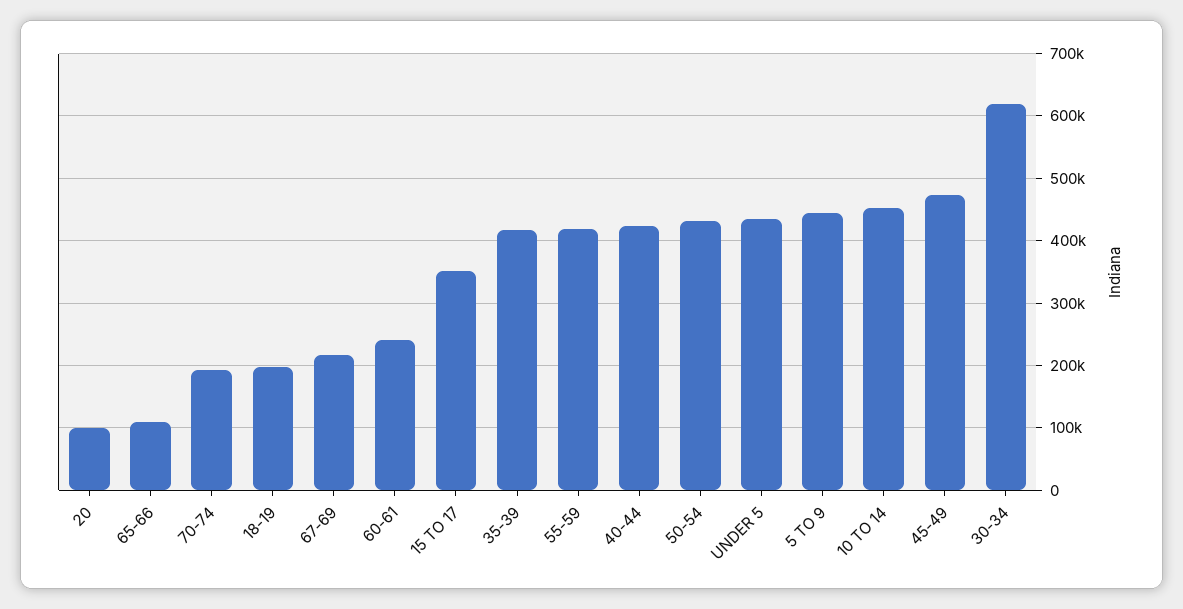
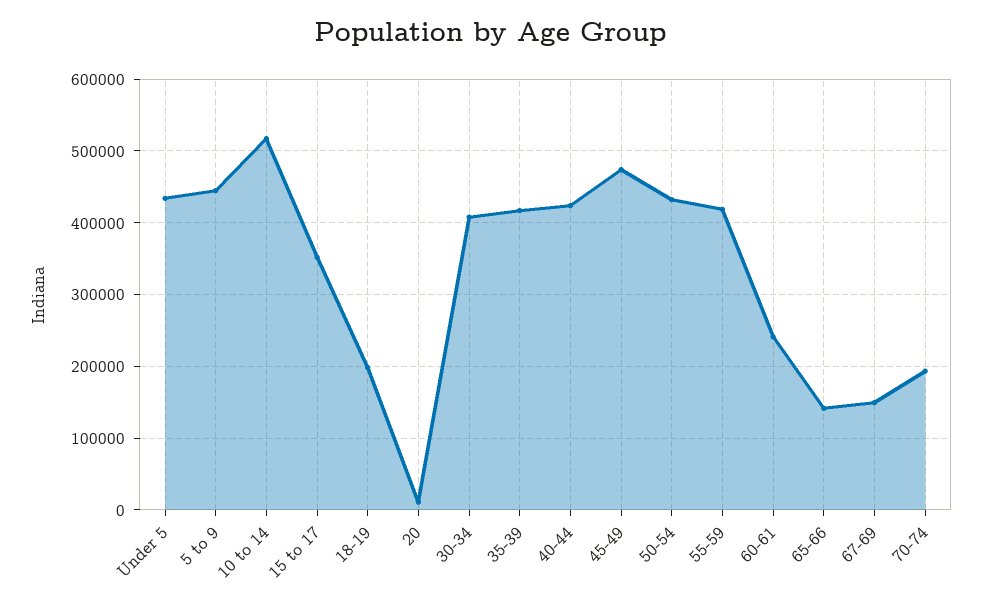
  {
-   "20": 100000,
+   "20": 10000,
-   "65-66": 110000,
+   "65-66": 140000,
    "70-74": 190000,
    "18-19": 200000,
-   "67-69": 220000,
+   "67-69": 150000,
    "60-61": 240000,
    "15 TO 17": 350000,
    "35-39": 420000,
    "55-59": 420000,
    "40-44": 420000,
    "50-54": 430000,
    "UNDER 5": 430000,
    "5 TO 9": 440000,
-   "10 TO 14": 450000,
+   "10 TO 14": 520000,
    "45-49": 470000,
-   "30-34": 620000
+   "30-34": 410000
  }

